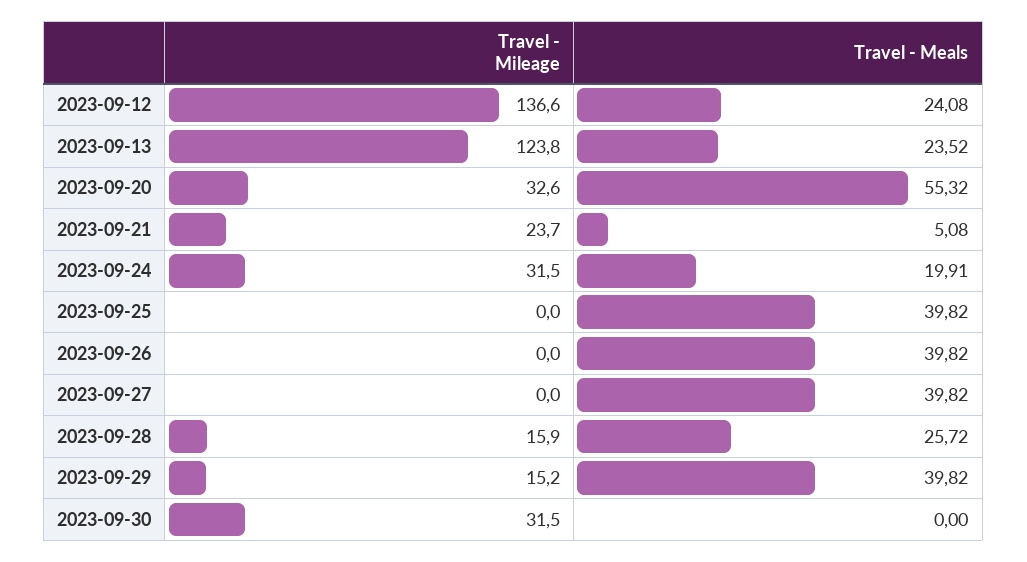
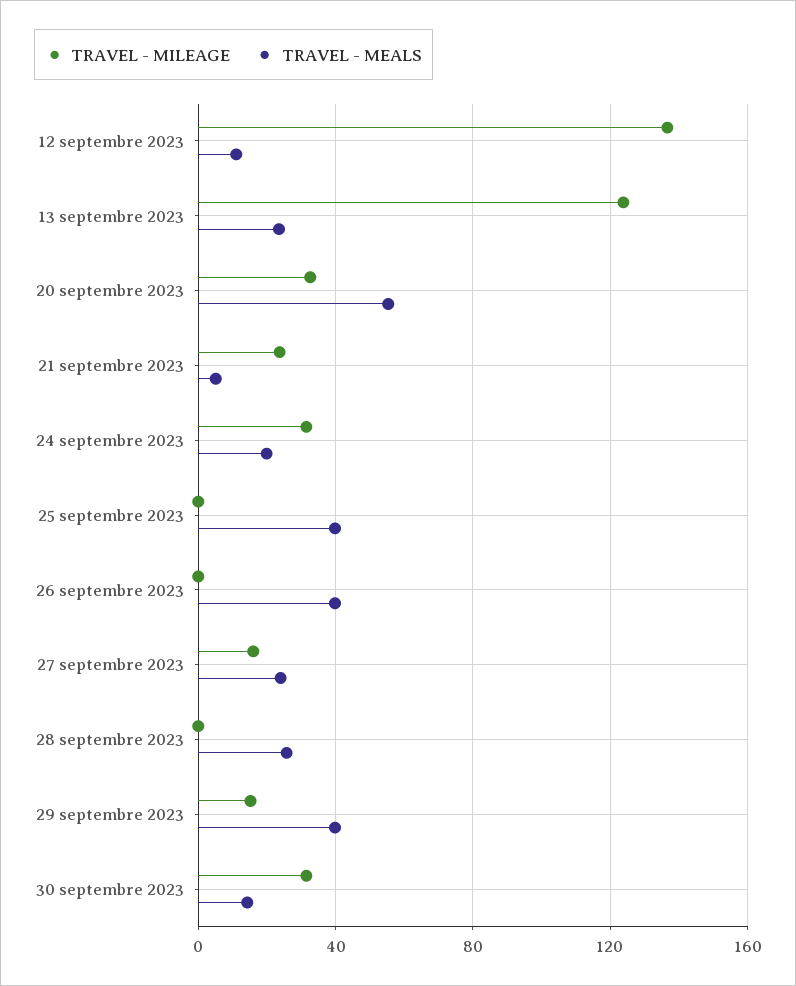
  {
    "Travel - Mileage": {
      "2023-09-12": 136.6,
      "2023-09-13": 123.8,
      "2023-09-20": 32.6,
      "2023-09-21": 23.7,
      "2023-09-24": 31.5,
      "2023-09-25": 0,
      "2023-09-26": 0,
-     "2023-09-27": 0,
+     "2023-09-27": 15,
-     "2023-09-28": 15.9,
+     "2023-09-28": 0,
      "2023-09-29": 15.2,
      "2023-09-30": 31.5
    },
    "Travel - Meals": {
-     "2023-09-12": 24.08,
+     "2023-09-12": 10,
      "2023-09-13": 23.52,
      "2023-09-20": 55.32,
      "2023-09-21": 5.08,
      "2023-09-24": 19.91,
      "2023-09-25": 39.82,
      "2023-09-26": 39.82,
-     "2023-09-27": 39.82,
+     "2023-09-27": 25,
      "2023-09-28": 25.72,
      "2023-09-29": 39.82,
-     "2023-09-30": 0
+     "2023-09-30": 15
    }
  }

